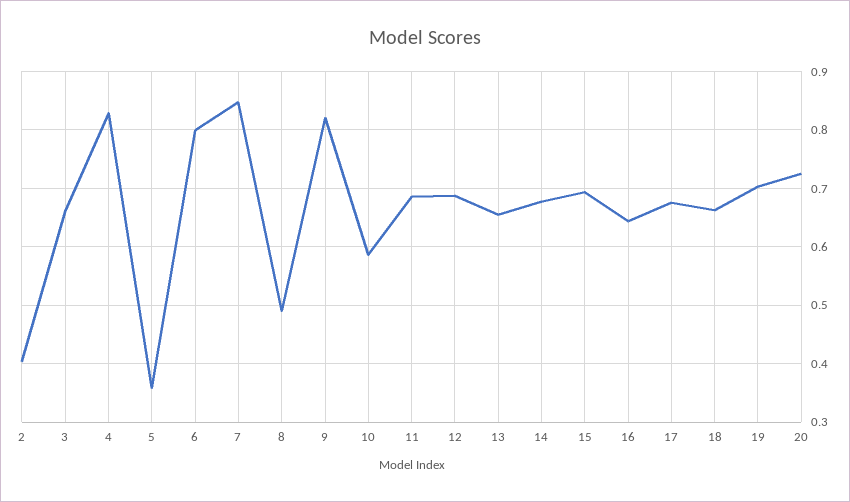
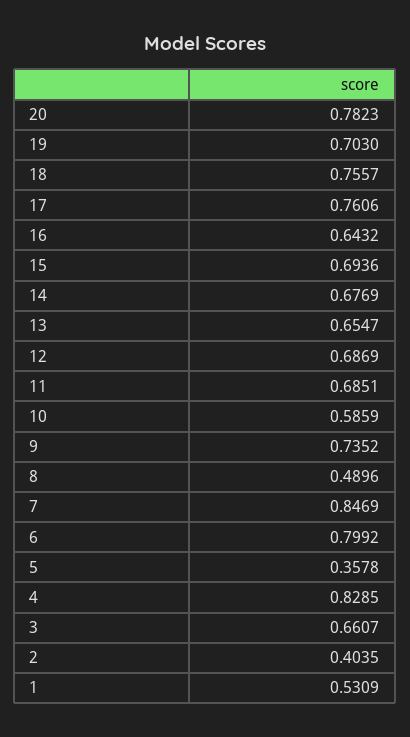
  {
    "2": 0.4035,
    "3": 0.6607,
    "4": 0.8285,
    "5": 0.3578,
    "6": 0.7992,
    "7": 0.8469,
    "8": 0.4896,
-   "9": 0.82,
+   "9": 0.7352,
    "10": 0.5859,
    "11": 0.6851,
    "12": 0.6869,
    "13": 0.6547,
    "14": 0.6769,
    "15": 0.6936,
    "16": 0.6432,
-   "17": 0.68,
+   "17": 0.7606,
-   "18": 0.66,
+   "18": 0.7557,
    "19": 0.703,
-   "20": 0.72
+   "20": 0.7823,
+   "1": 0.5309
  }

